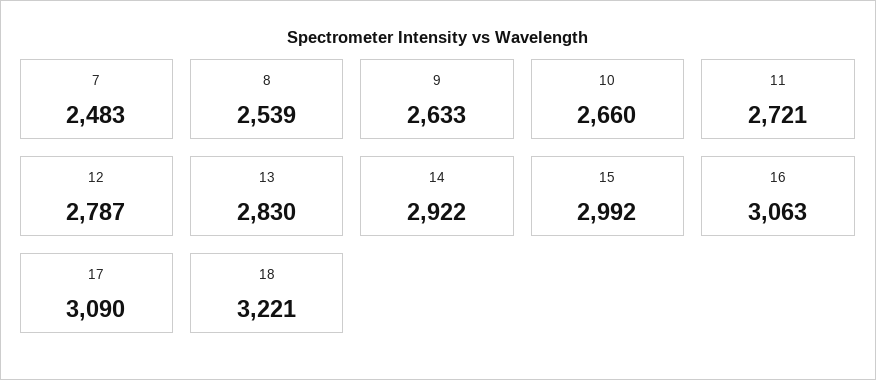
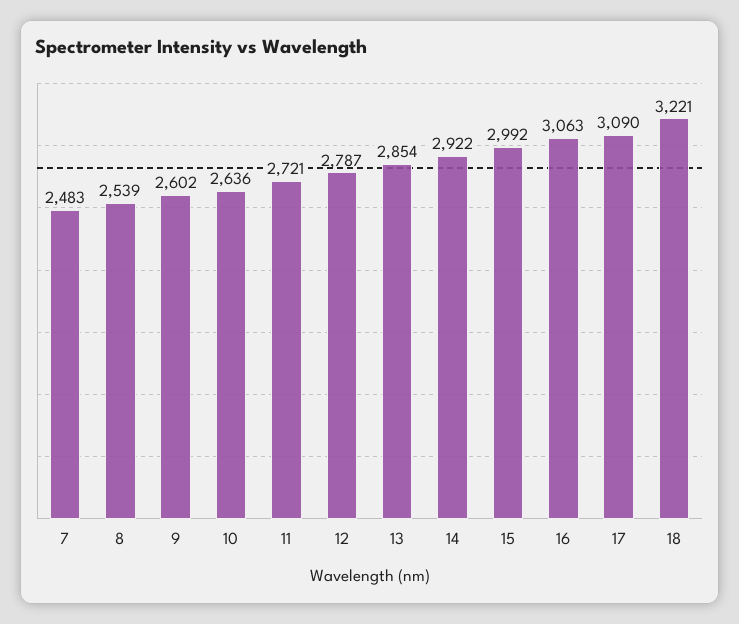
  {
    "7": 2483,
    "8": 2539,
-   "9": 2633,
+   "9": 2602,
-   "10": 2660,
+   "10": 2636,
    "11": 2721,
    "12": 2787,
-   "13": 2830,
+   "13": 2854,
    "14": 2922,
    "15": 2992,
    "16": 3063,
    "17": 3090,
    "18": 3221
  }

